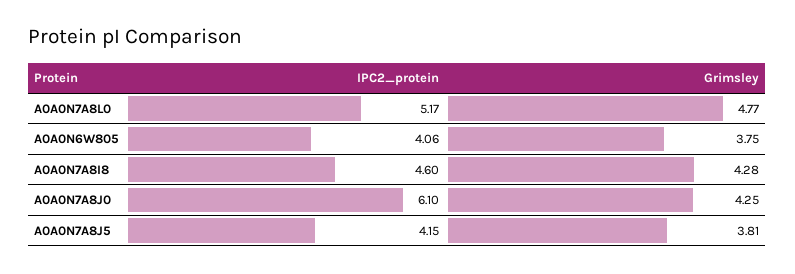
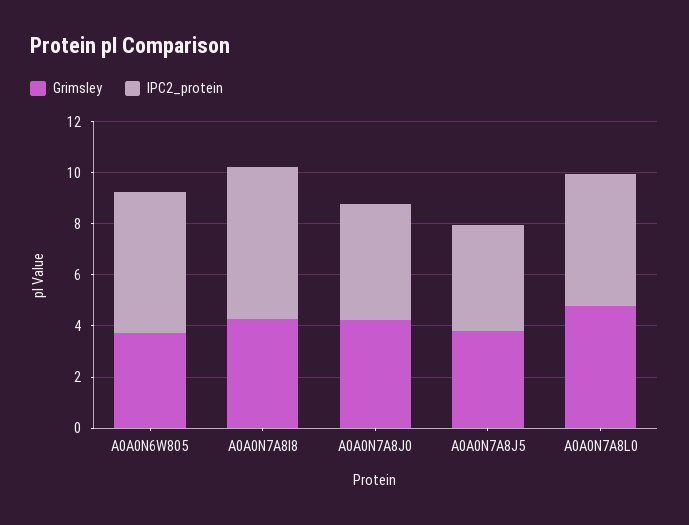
  {
    "IPC2_protein": {
      "A0A0N7A8L0": 5.17,
-     "A0A0N6W805": 4.06,
+     "A0A0N6W805": 5.5,
-     "A0A0N7A8I8": 4.6,
+     "A0A0N7A8I8": 6,
-     "A0A0N7A8J0": 6.1,
+     "A0A0N7A8J0": 4.5,
      "A0A0N7A8J5": 4.15
    },
    "Grimsley": {
      "A0A0N7A8L0": 4.77,
      "A0A0N6W805": 3.75,
      "A0A0N7A8I8": 4.28,
      "A0A0N7A8J0": 4.25,
      "A0A0N7A8J5": 3.81
    }
  }

